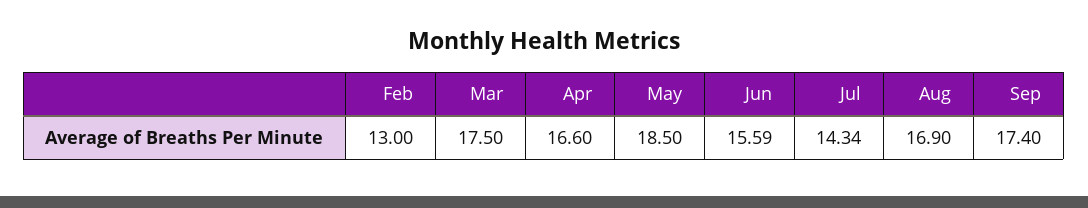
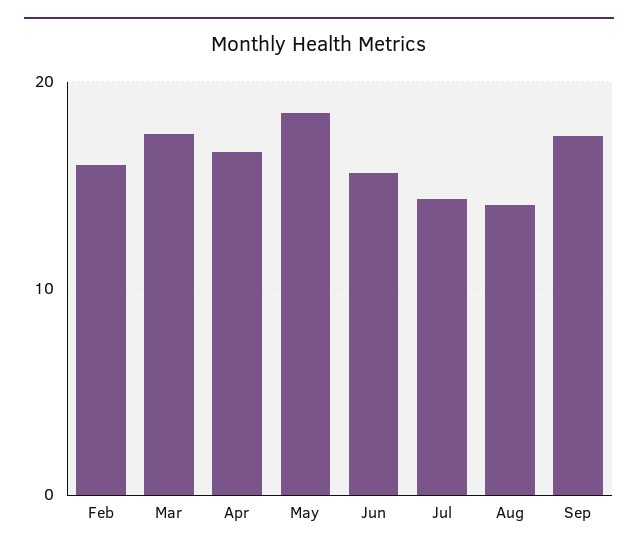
  {
-   "Feb": 13,
+   "Feb": 16,
    "Mar": 17.5,
    "Apr": 16.6,
    "May": 18.5,
    "Jun": 15.59,
    "Jul": 14.34,
-   "Aug": 16.9,
+   "Aug": 14,
    "Sep": 17.4
  }

